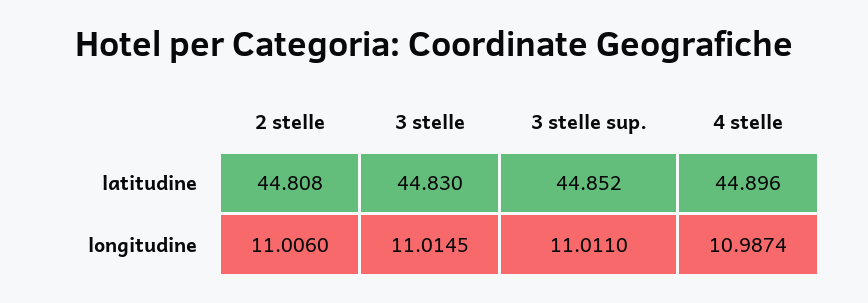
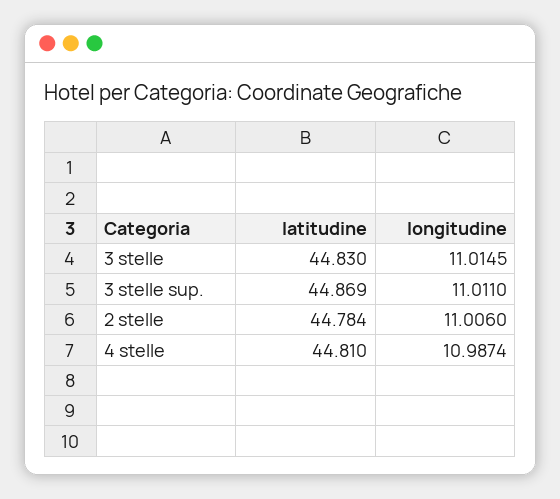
  {
    "2 stelle": {
-     "latitudine": 44.808,
+     "latitudine": 44.784,
      "longitudine": 11.006
    },
    "3 stelle": {
      "latitudine": 44.83,
      "longitudine": 11.0145
    },
    "3 stelle sup.": {
-     "latitudine": 44.852,
+     "latitudine": 44.869,
      "longitudine": 11.011
    },
    "4 stelle": {
-     "latitudine": 44.896,
+     "latitudine": 44.81,
      "longitudine": 10.9874
    }
  }

